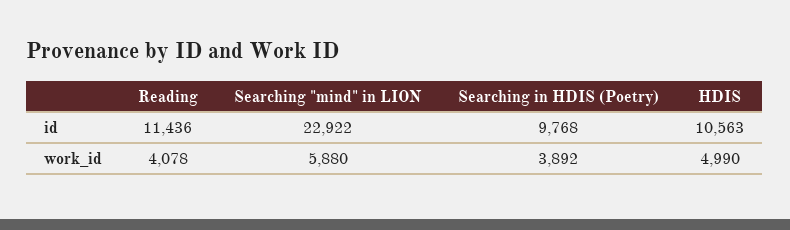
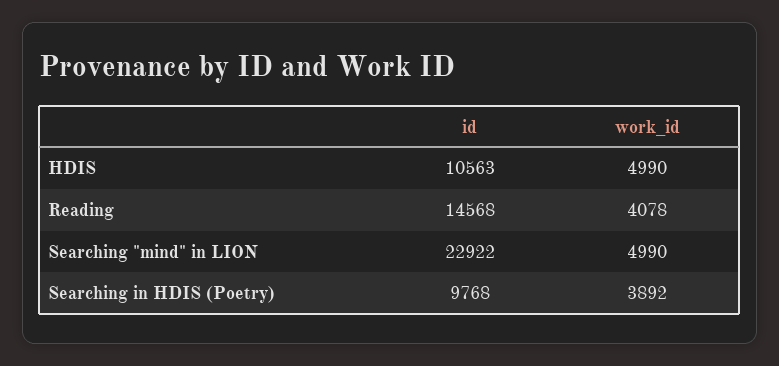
  {
    "Reading": {
-     "id": 11436,
+     "id": 14568,
      "work_id": 4078
    },
    "Searching \"mind\" in LION": {
      "id": 22922,
-     "work_id": 5880
+     "work_id": 4990
    },
    "Searching in HDIS (Poetry)": {
      "id": 9768,
      "work_id": 3892
    },
    "HDIS": {
      "id": 10563,
      "work_id": 4990
    }
  }

